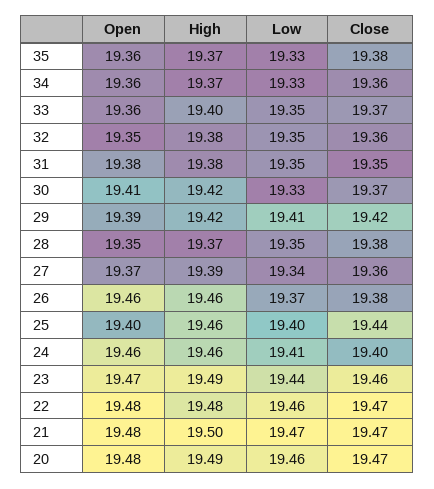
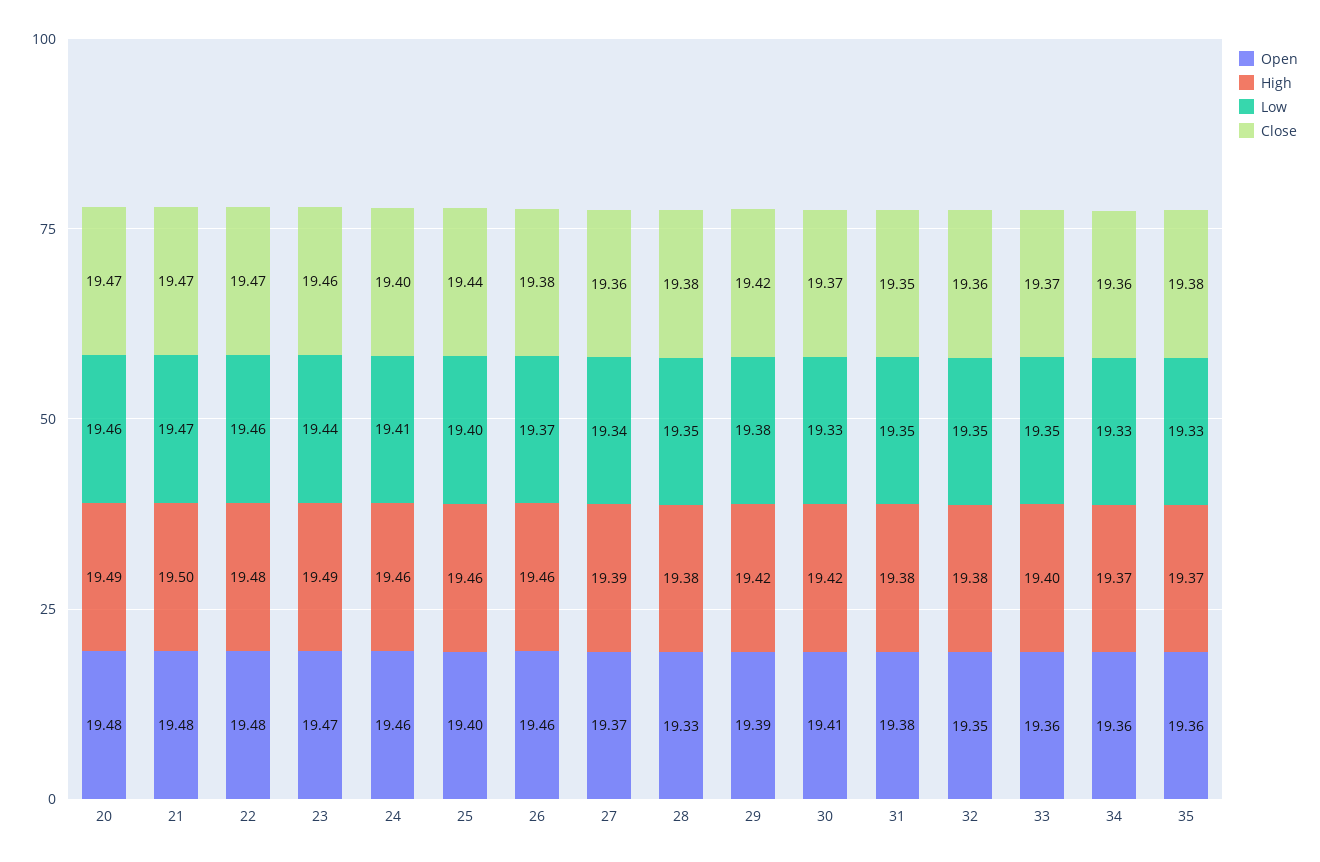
  {
    "Open": {
      "35": 19.36,
      "34": 19.36,
      "33": 19.36,
      "32": 19.35,
      "31": 19.38,
      "30": 19.41,
      "29": 19.39,
-     "28": 19.35,
+     "28": 19.33,
      "27": 19.37,
      "26": 19.46,
      "25": 19.4,
      "24": 19.46,
      "23": 19.47,
      "22": 19.48,
      "21": 19.48,
      "20": 19.48
    },
    "High": {
      "35": 19.37,
      "34": 19.37,
      "33": 19.4,
      "32": 19.38,
      "31": 19.38,
      "30": 19.42,
      "29": 19.42,
-     "28": 19.37,
+     "28": 19.38,
      "27": 19.39,
      "26": 19.46,
      "25": 19.46,
      "24": 19.46,
      "23": 19.49,
      "22": 19.48,
      "21": 19.5,
      "20": 19.49
    },
    "Low": {
      "35": 19.33,
      "34": 19.33,
      "33": 19.35,
      "32": 19.35,
      "31": 19.35,
      "30": 19.33,
-     "29": 19.41,
+     "29": 19.38,
      "28": 19.35,
      "27": 19.34,
      "26": 19.37,
      "25": 19.4,
      "24": 19.41,
      "23": 19.44,
      "22": 19.46,
      "21": 19.47,
      "20": 19.46
    },
    "Close": {
      "35": 19.38,
      "34": 19.36,
      "33": 19.37,
      "32": 19.36,
      "31": 19.35,
      "30": 19.37,
      "29": 19.42,
      "28": 19.38,
      "27": 19.36,
      "26": 19.38,
      "25": 19.44,
      "24": 19.4,
      "23": 19.46,
      "22": 19.47,
      "21": 19.47,
      "20": 19.47
    }
  }

